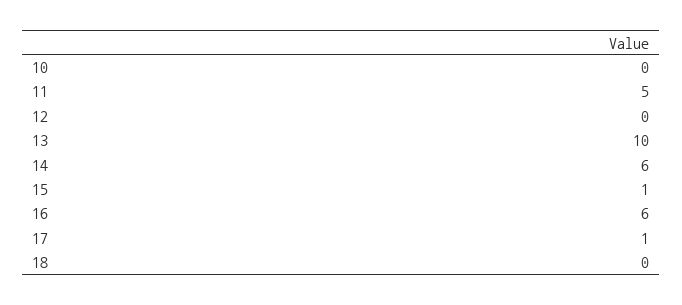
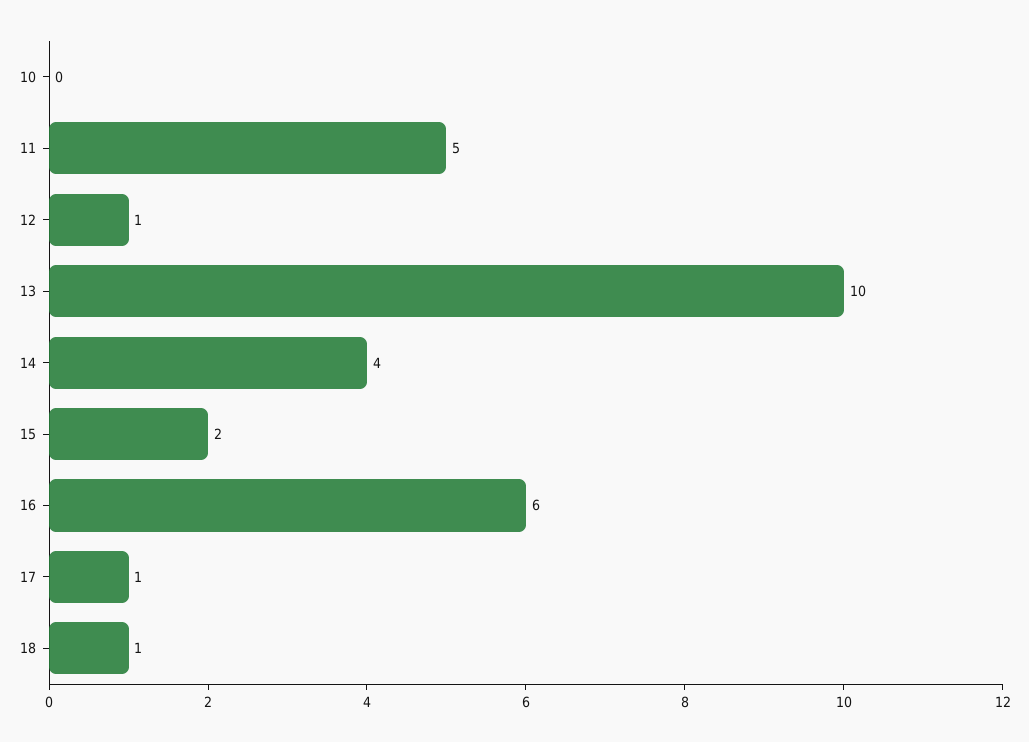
  {
    "10": 0,
    "11": 5,
-   "12": 0,
+   "12": 1,
    "13": 10,
-   "14": 6,
+   "14": 4,
-   "15": 1,
+   "15": 2,
    "16": 6,
    "17": 1,
-   "18": 0
+   "18": 1
  }

